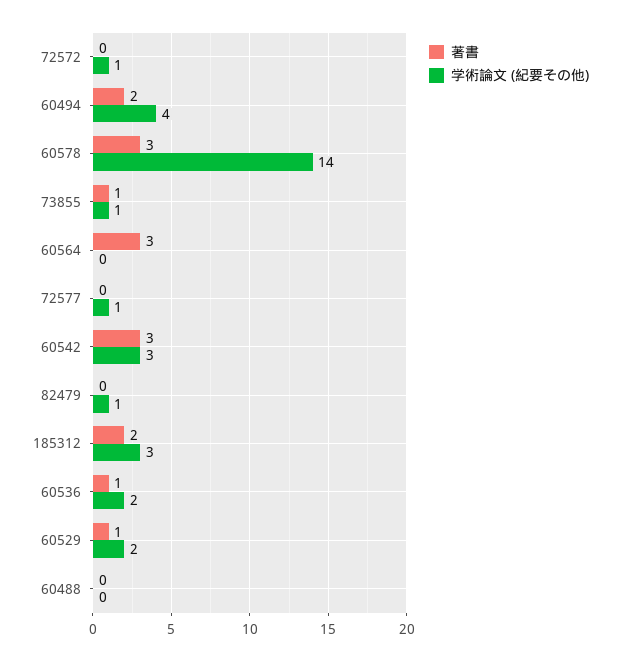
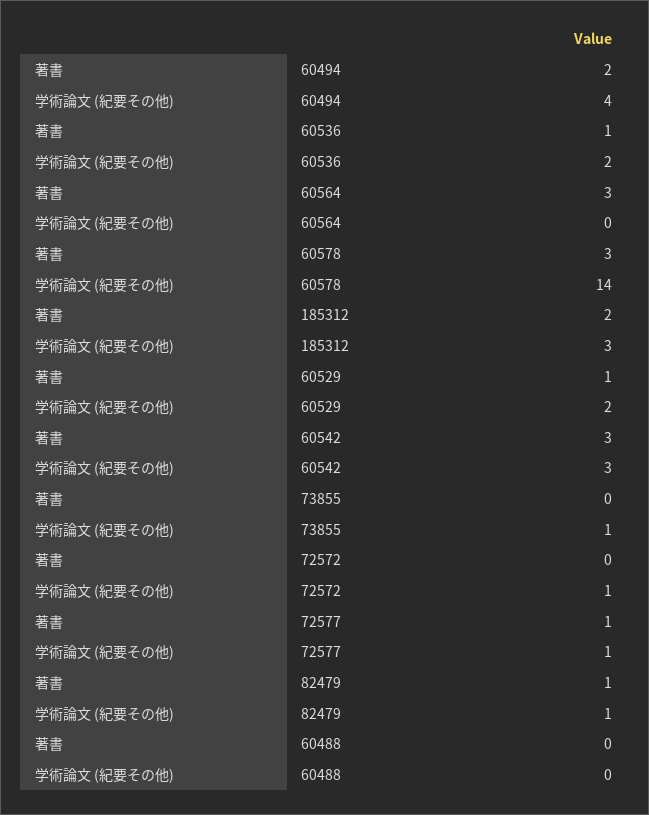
  {
    "著書": {
      "72572": 0,
      "60494": 2,
      "60578": 3,
-     "73855": 1,
+     "73855": 0,
      "60564": 3,
-     "72577": 0,
+     "72577": 1,
      "60542": 3,
-     "82479": 0,
+     "82479": 1,
      "185312": 2,
      "60536": 1,
      "60529": 1,
      "60488": 0
    },
    "学術論文 (紀要その他)": {
      "72572": 1,
      "60494": 4,
      "60578": 14,
      "73855": 1,
      "60564": 0,
      "72577": 1,
      "60542": 3,
      "82479": 1,
      "185312": 3,
      "60536": 2,
      "60529": 2,
      "60488": 0
    }
  }

